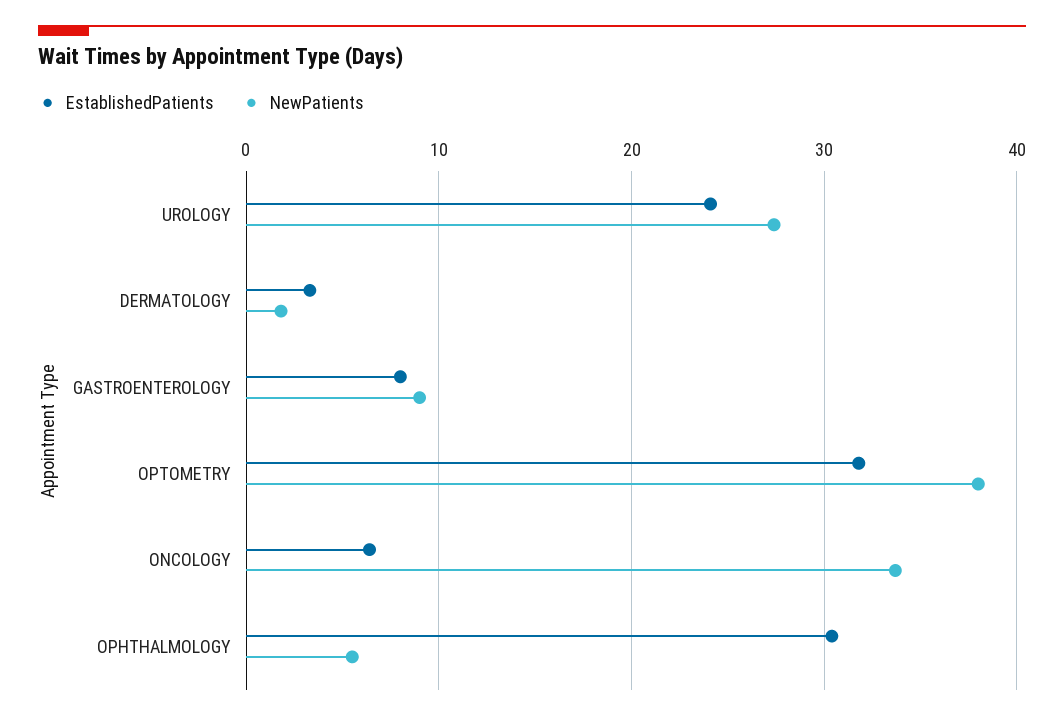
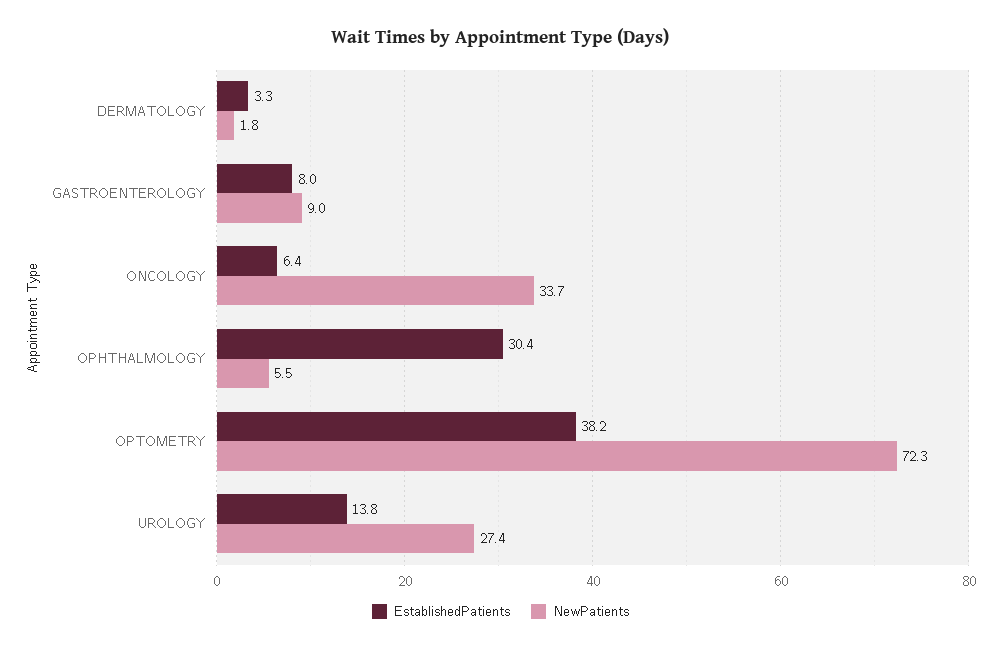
  {
    "EstablishedPatients": {
-     "UROLOGY": 24,
+     "UROLOGY": 13.8,
      "DERMATOLOGY": 3.3,
      "GASTROENTEROLOGY": 8,
-     "OPTOMETRY": 32,
+     "OPTOMETRY": 38.2,
      "ONCOLOGY": 6.4,
      "OPHTHALMOLOGY": 30.4
    },
    "NewPatients": {
      "UROLOGY": 27.4,
      "DERMATOLOGY": 1.8,
      "GASTROENTEROLOGY": 9,
-     "OPTOMETRY": 38,
+     "OPTOMETRY": 72.3,
      "ONCOLOGY": 33.7,
      "OPHTHALMOLOGY": 5.5
    }
  }

